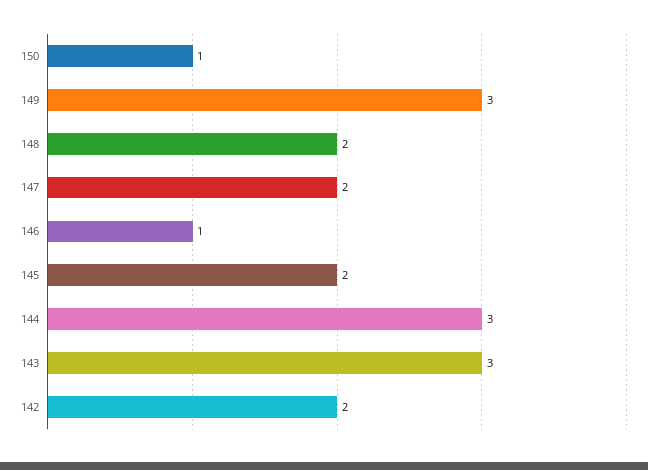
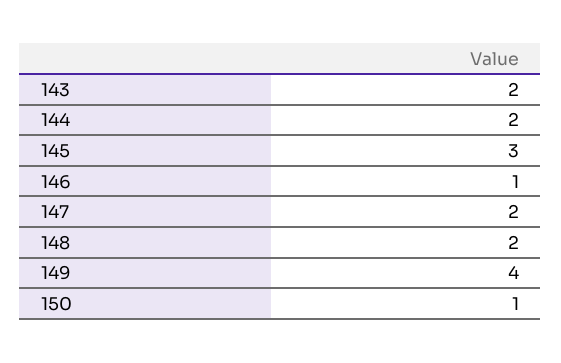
  {
    "150": 1,
-   "149": 3,
+   "149": 4,
    "148": 2,
    "147": 2,
    "146": 1,
-   "145": 2,
+   "145": 3,
-   "144": 3,
+   "144": 2,
-   "143": 3,
+   "143": 2
-   "142": 2
  }

